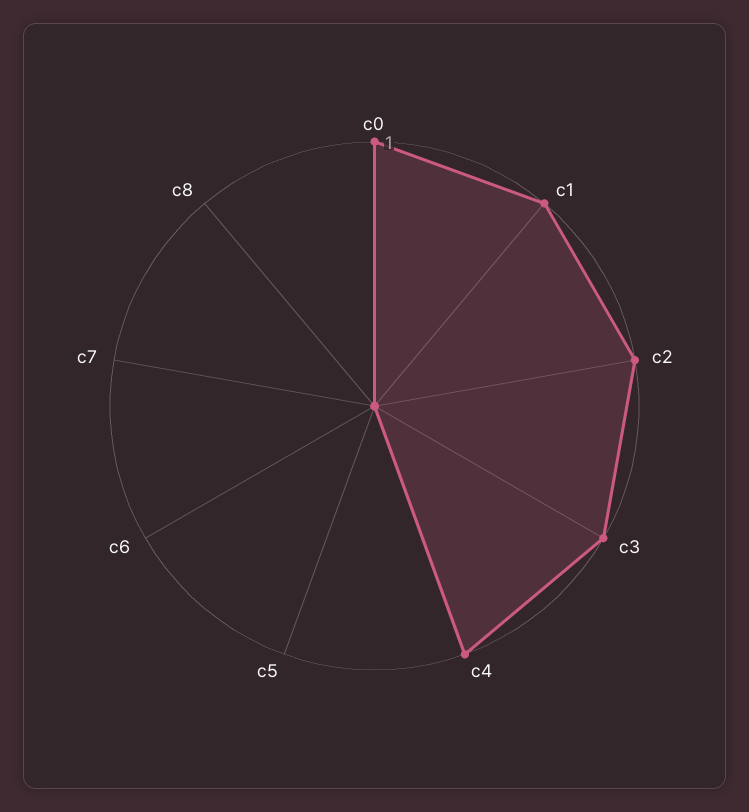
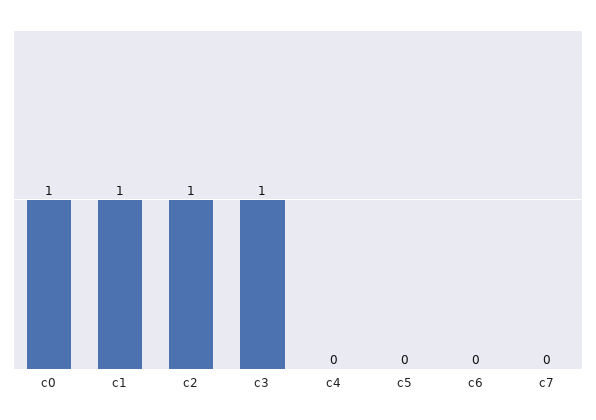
  {
    "c0": 1,
    "c1": 1,
    "c2": 1,
    "c3": 1,
-   "c4": 1,
+   "c4": 0,
    "c5": 0,
    "c6": 0,
-   "c7": 0,
+   "c7": 0
-   "c8": 0
  }

